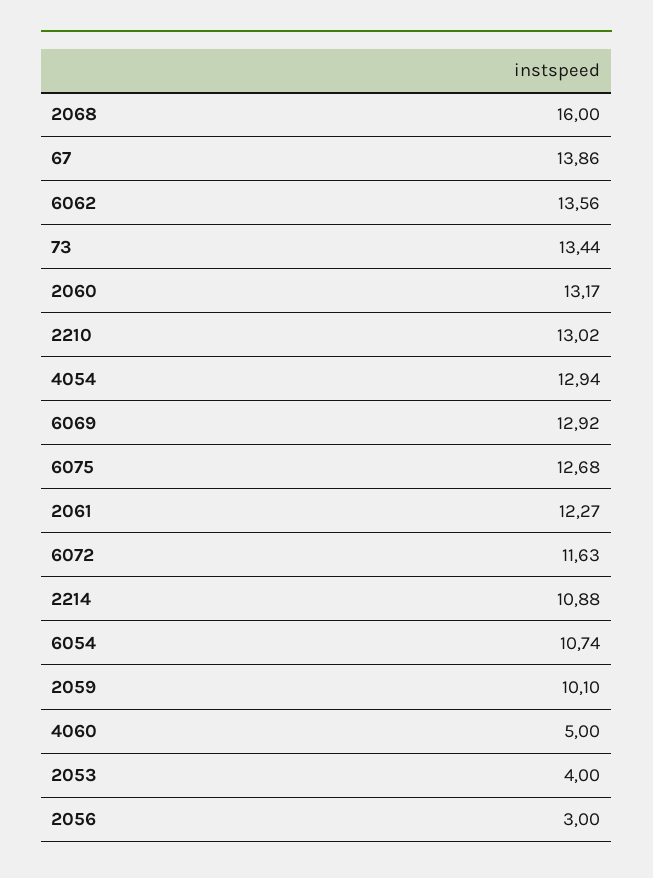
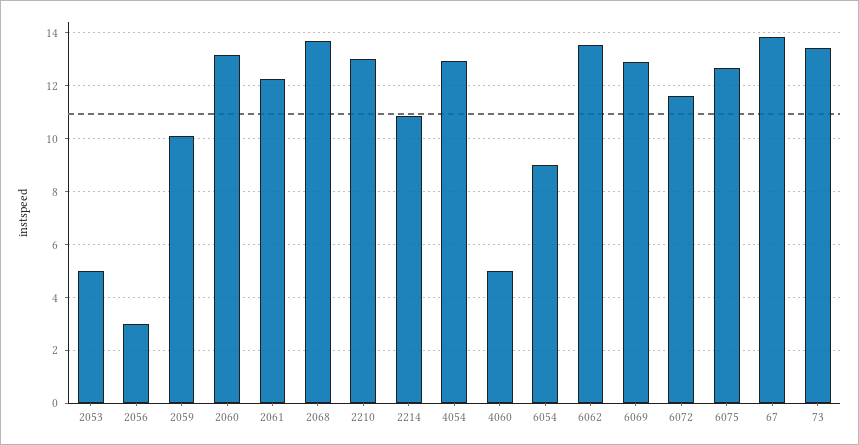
  {
-   "2068": 16,
+   "2068": 13.75,
    "67": 13.86,
    "6062": 13.56,
    "73": 13.44,
    "2060": 13.17,
    "2210": 13.02,
    "4054": 12.94,
    "6069": 12.92,
    "6075": 12.68,
    "2061": 12.27,
    "6072": 11.63,
    "2214": 10.88,
-   "6054": 10.74,
+   "6054": 9,
    "2059": 10.1,
    "4060": 5,
-   "2053": 4,
+   "2053": 5,
    "2056": 3
  }

